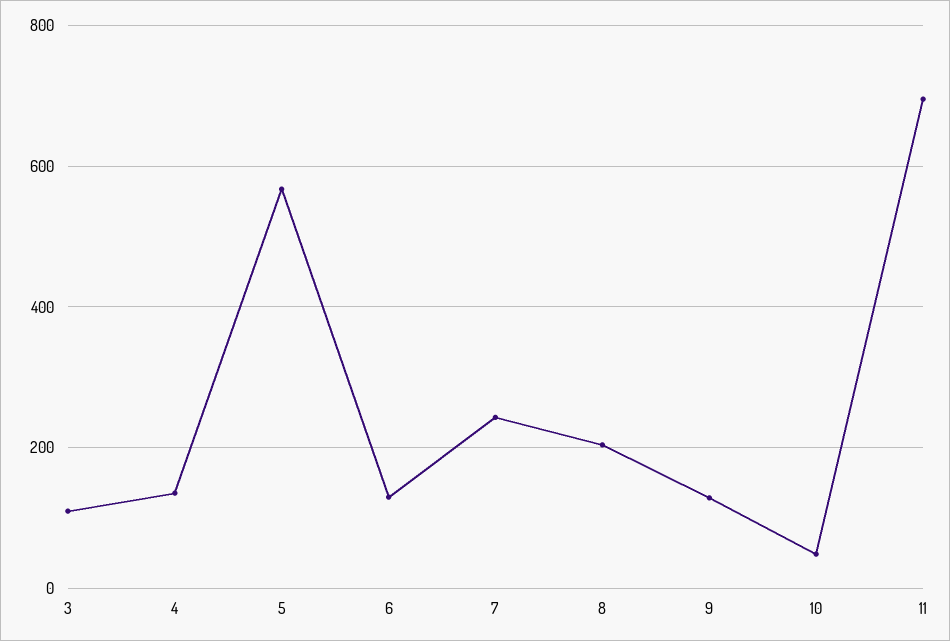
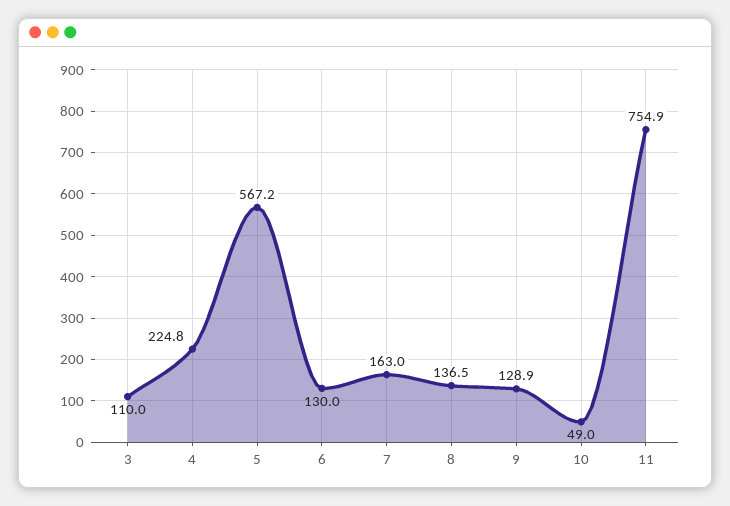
  {
    "3": 110,
-   "4": 140,
+   "4": 224.8,
    "5": 567.2,
    "6": 130,
-   "7": 240,
+   "7": 163,
-   "8": 200,
+   "8": 136.5,
    "9": 128.9,
    "10": 49,
-   "11": 700
+   "11": 754.9
  }

